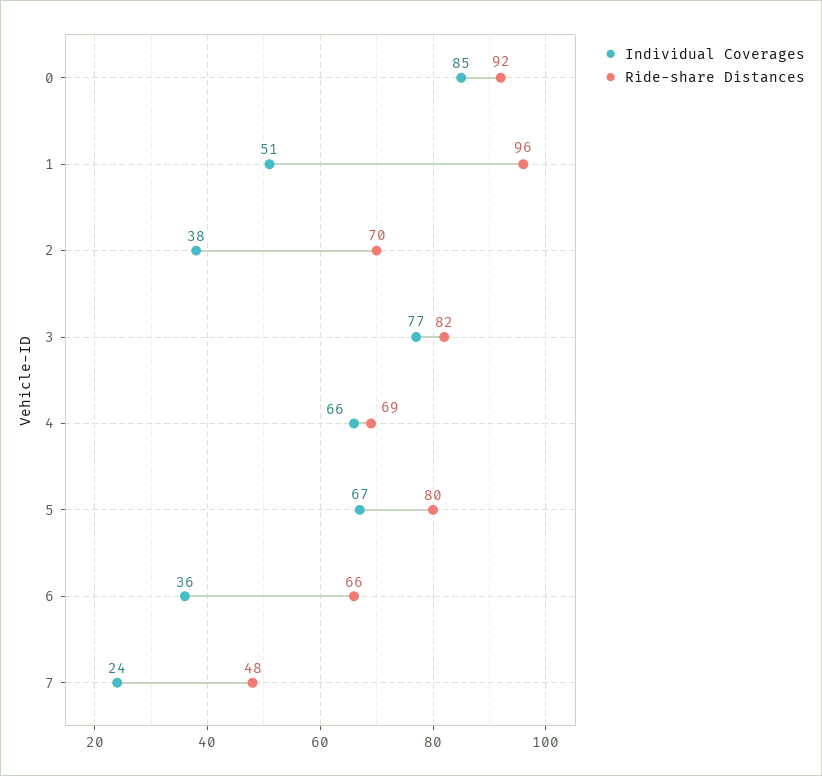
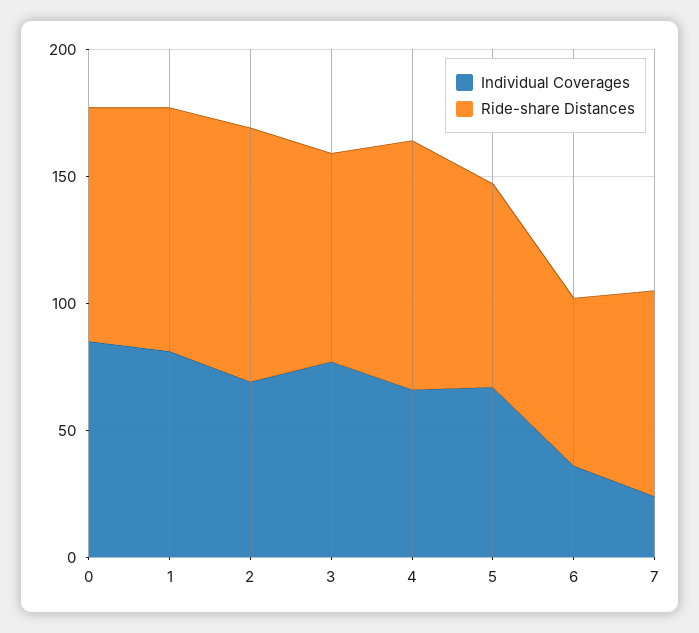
  {
    "Individual Coverages": {
      "0": 85,
-     "1": 51,
+     "1": 80,
-     "2": 38,
+     "2": 70,
      "3": 77,
      "4": 66,
      "5": 67,
      "6": 36,
      "7": 24
    },
    "Ride-share Distances": {
      "0": 92,
      "1": 96,
-     "2": 70,
+     "2": 100,
      "3": 82,
-     "4": 69,
+     "4": 100,
      "5": 80,
      "6": 66,
-     "7": 48
+     "7": 80
    }
  }

